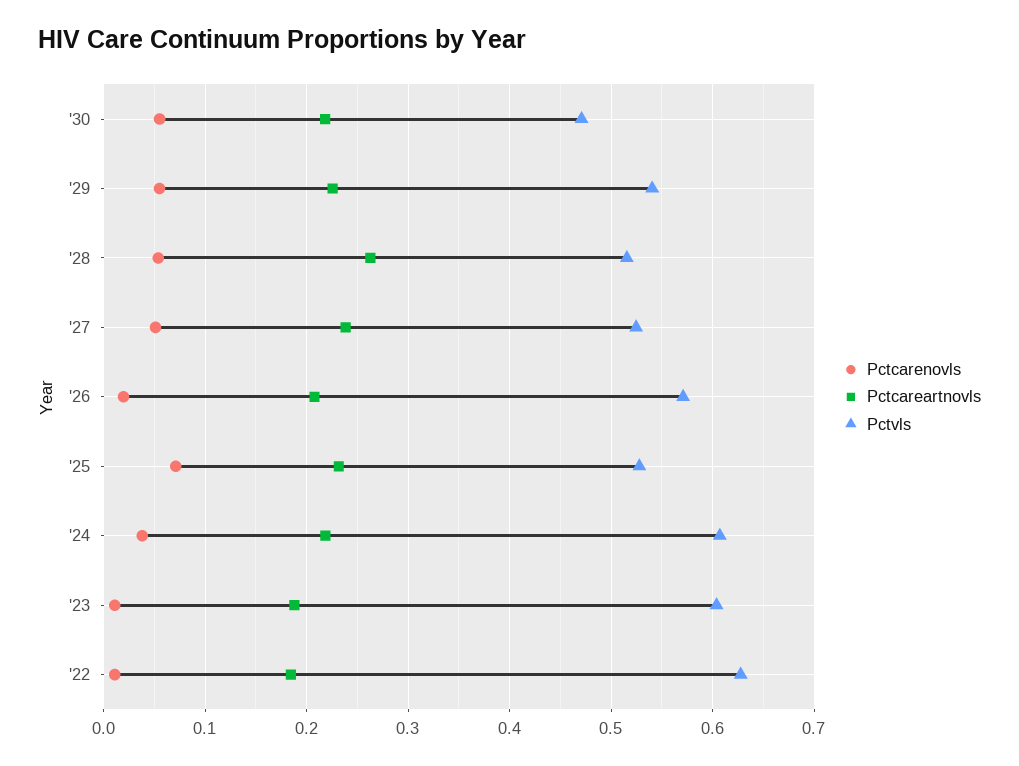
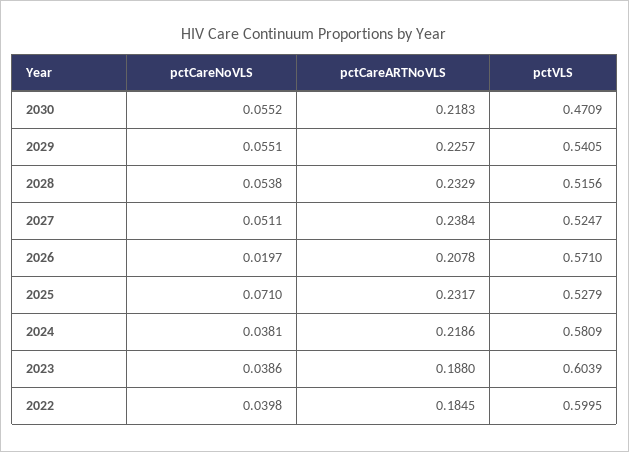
  {
    "Pctcarenovls": {
      "'30": 0.0552,
      "'29": 0.0551,
      "'28": 0.0538,
      "'27": 0.0511,
      "'26": 0.0197,
      "'25": 0.071,
      "'24": 0.0381,
-     "'23": 0.01,
+     "'23": 0.0386,
-     "'22": 0.01
+     "'22": 0.0398
    },
    "Pctcareartnovls": {
      "'30": 0.2183,
      "'29": 0.2257,
-     "'28": 0.26,
+     "'28": 0.2329,
      "'27": 0.2384,
      "'26": 0.2078,
      "'25": 0.2317,
      "'24": 0.2186,
      "'23": 0.188,
      "'22": 0.1845
    },
    "Pctvls": {
      "'30": 0.4709,
      "'29": 0.5405,
      "'28": 0.5156,
      "'27": 0.5247,
      "'26": 0.571,
      "'25": 0.5279,
-     "'24": 0.61,
+     "'24": 0.5809,
      "'23": 0.6039,
-     "'22": 0.63
+     "'22": 0.5995
    }
  }

